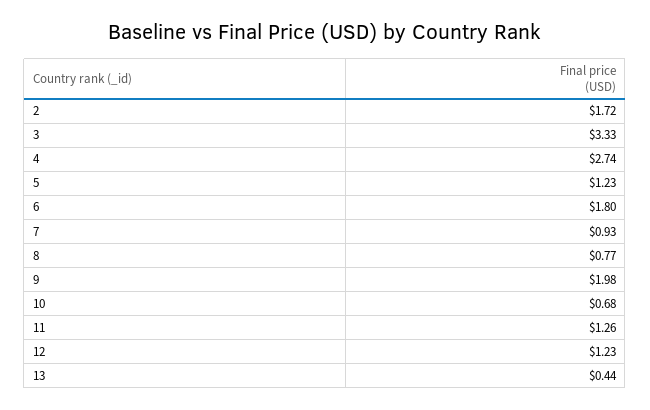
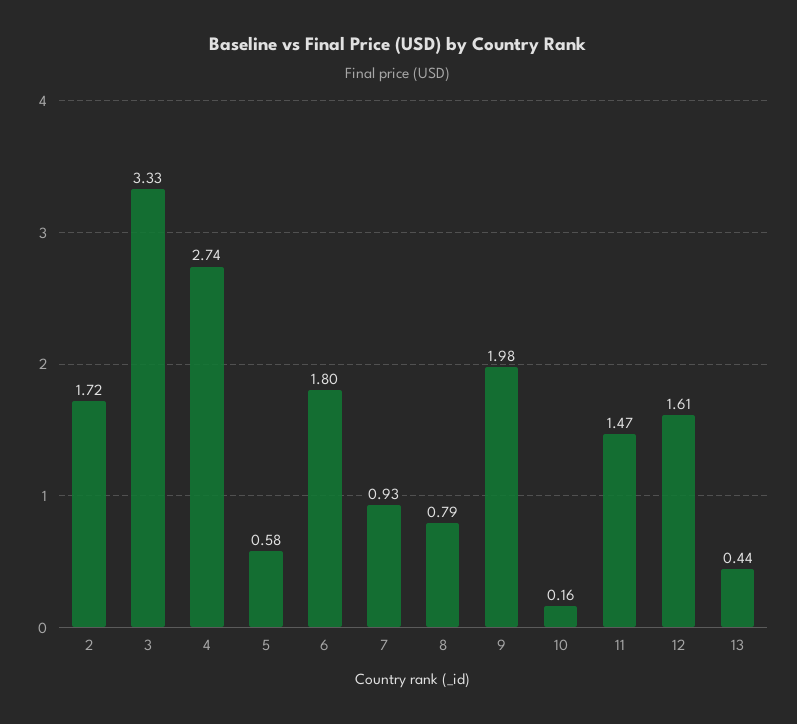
  {
    "2": 1.72,
    "3": 3.33,
    "4": 2.74,
-   "5": 1.23,
+   "5": 0.58,
    "6": 1.8,
    "7": 0.93,
-   "8": 0.77,
+   "8": 0.79,
    "9": 1.98,
-   "10": 0.68,
+   "10": 0.16,
-   "11": 1.26,
+   "11": 1.47,
-   "12": 1.23,
+   "12": 1.61,
    "13": 0.44
  }

